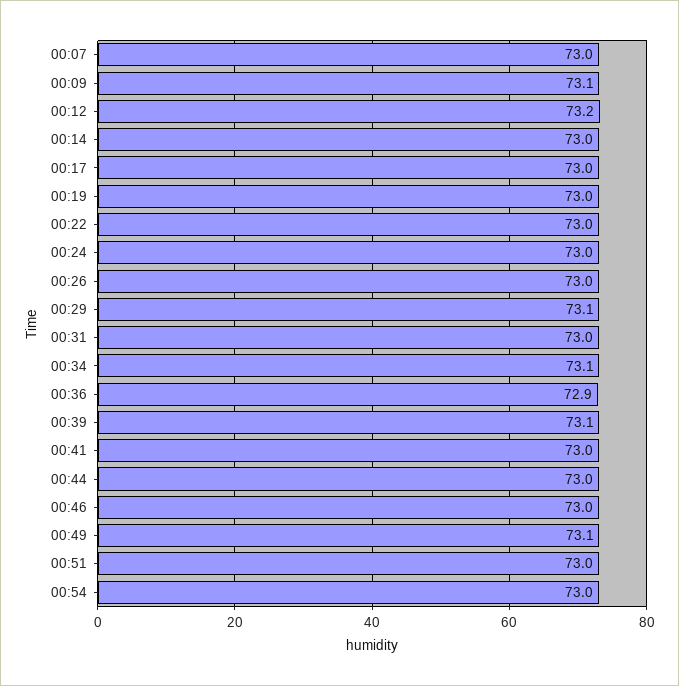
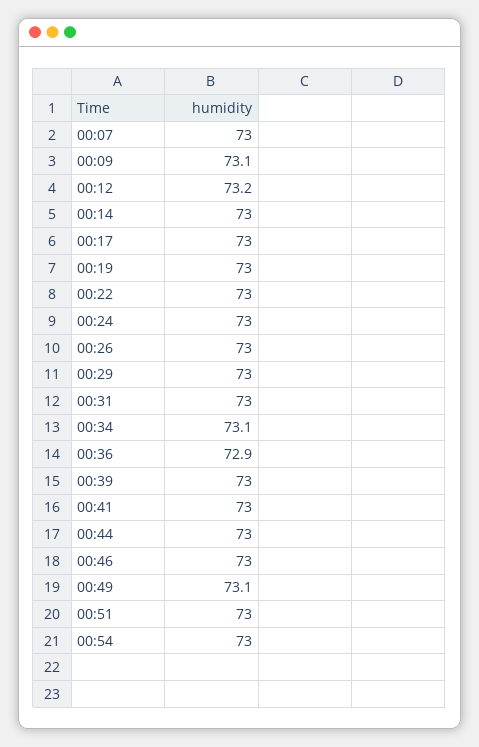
  {
    "00:07": 73,
    "00:09": 73.1,
    "00:12": 73.2,
    "00:14": 73,
    "00:17": 73,
    "00:19": 73,
    "00:22": 73,
    "00:24": 73,
    "00:26": 73,
-   "00:29": 73.1,
+   "00:29": 73,
    "00:31": 73,
    "00:34": 73.1,
    "00:36": 72.9,
-   "00:39": 73.1,
+   "00:39": 73,
    "00:41": 73,
    "00:44": 73,
    "00:46": 73,
    "00:49": 73.1,
    "00:51": 73,
    "00:54": 73
  }

